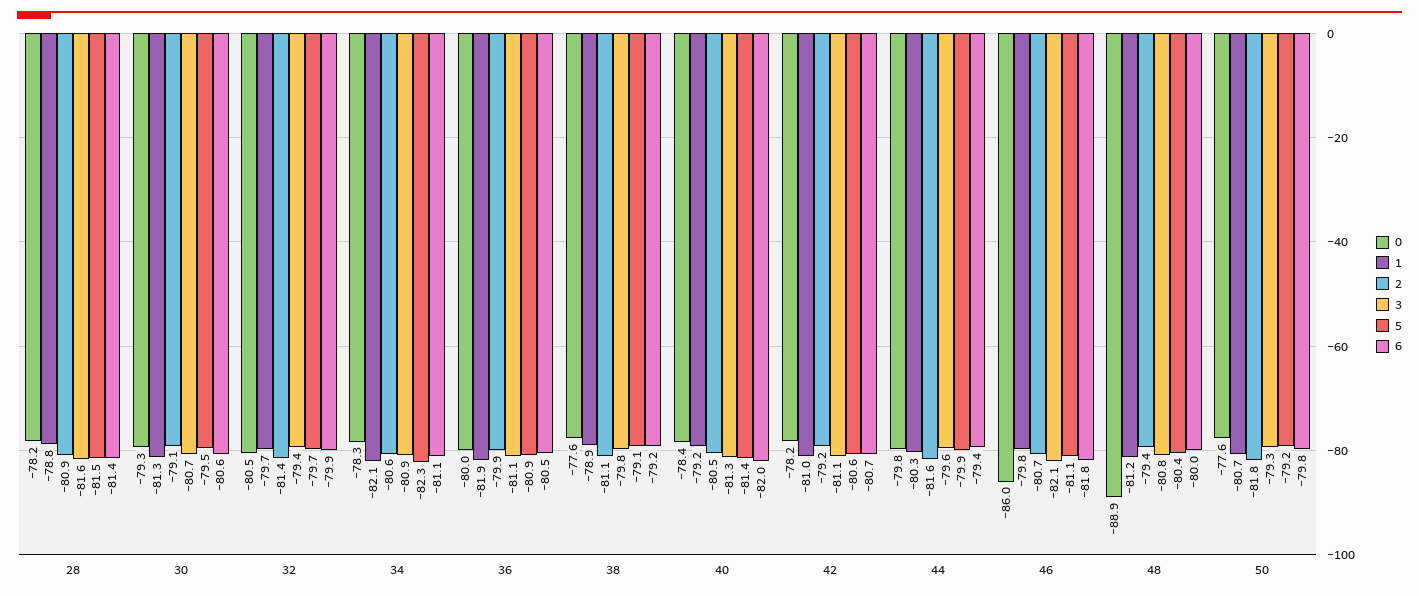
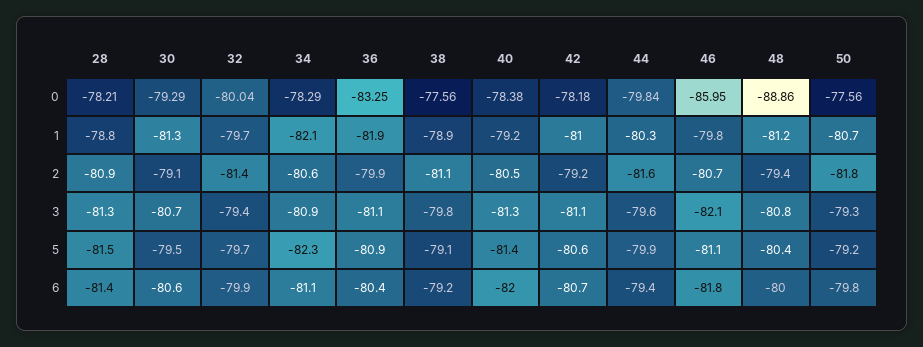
  {
    "0": {
      "28": -78.21,
      "30": -79.29,
-     "32": -80.5,
+     "32": -80.04,
      "34": -78.29,
-     "36": -80,
+     "36": -83.25,
      "38": -77.56,
      "40": -78.38,
      "42": -78.18,
      "44": -79.84,
      "46": -85.95,
      "48": -88.86,
      "50": -77.56
    },
    "1": {
      "28": -78.8,
      "30": -81.3,
      "32": -79.7,
      "34": -82.1,
      "36": -81.9,
      "38": -78.9,
      "40": -79.2,
      "42": -81,
      "44": -80.3,
      "46": -79.8,
      "48": -81.2,
      "50": -80.7
    },
    "2": {
      "28": -80.9,
      "30": -79.1,
      "32": -81.4,
      "34": -80.6,
      "36": -79.9,
      "38": -81.1,
      "40": -80.5,
      "42": -79.2,
      "44": -81.6,
      "46": -80.7,
      "48": -79.4,
      "50": -81.8
    },
    "3": {
-     "28": -81.6,
+     "28": -81.3,
      "30": -80.7,
      "32": -79.4,
      "34": -80.9,
      "36": -81.1,
      "38": -79.8,
      "40": -81.3,
      "42": -81.1,
      "44": -79.6,
      "46": -82.1,
      "48": -80.8,
      "50": -79.3
    },
    "5": {
      "28": -81.5,
      "30": -79.5,
      "32": -79.7,
      "34": -82.3,
      "36": -80.9,
      "38": -79.1,
      "40": -81.4,
      "42": -80.6,
      "44": -79.9,
      "46": -81.1,
      "48": -80.4,
      "50": -79.2
    },
    "6": {
      "28": -81.4,
      "30": -80.6,
      "32": -79.9,
      "34": -81.1,
-     "36": -80.5,
+     "36": -80.4,
      "38": -79.2,
      "40": -82,
      "42": -80.7,
      "44": -79.4,
      "46": -81.8,
      "48": -80,
      "50": -79.8
    }
  }

